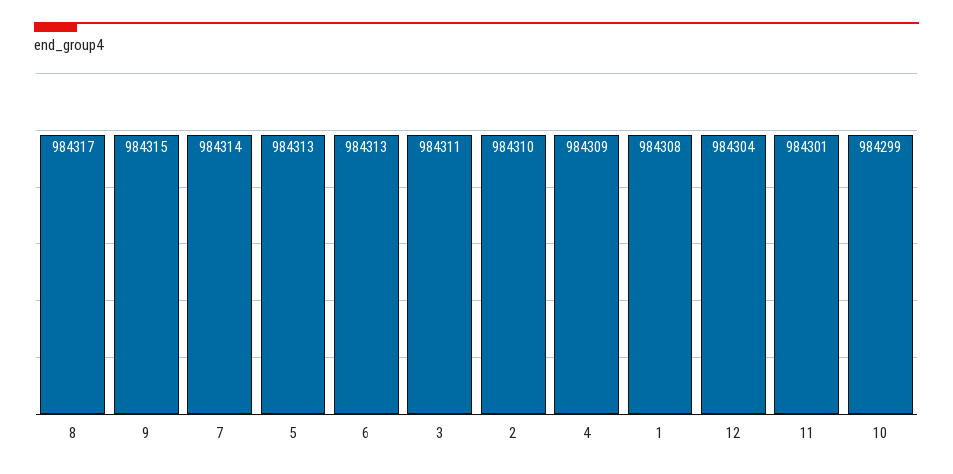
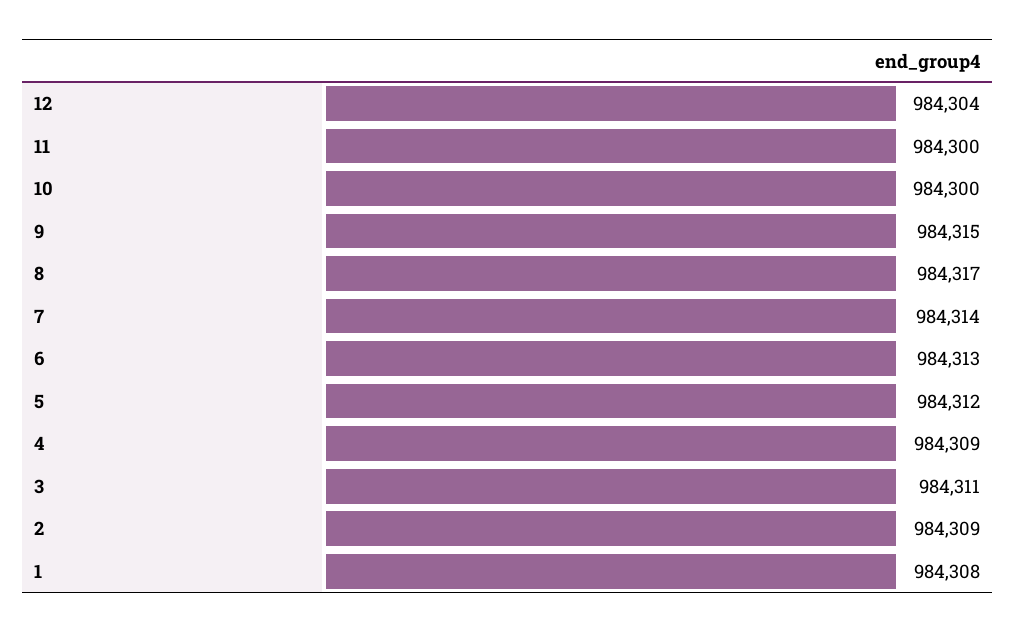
  {
    "8": 984317,
    "9": 984315,
    "7": 984314,
-   "5": 984313,
+   "5": 984312,
    "6": 984313,
    "3": 984311,
-   "2": 984310,
+   "2": 984309,
    "4": 984309,
    "1": 984308,
    "12": 984304,
-   "11": 984301,
+   "11": 984300,
-   "10": 984299
+   "10": 984300
  }

